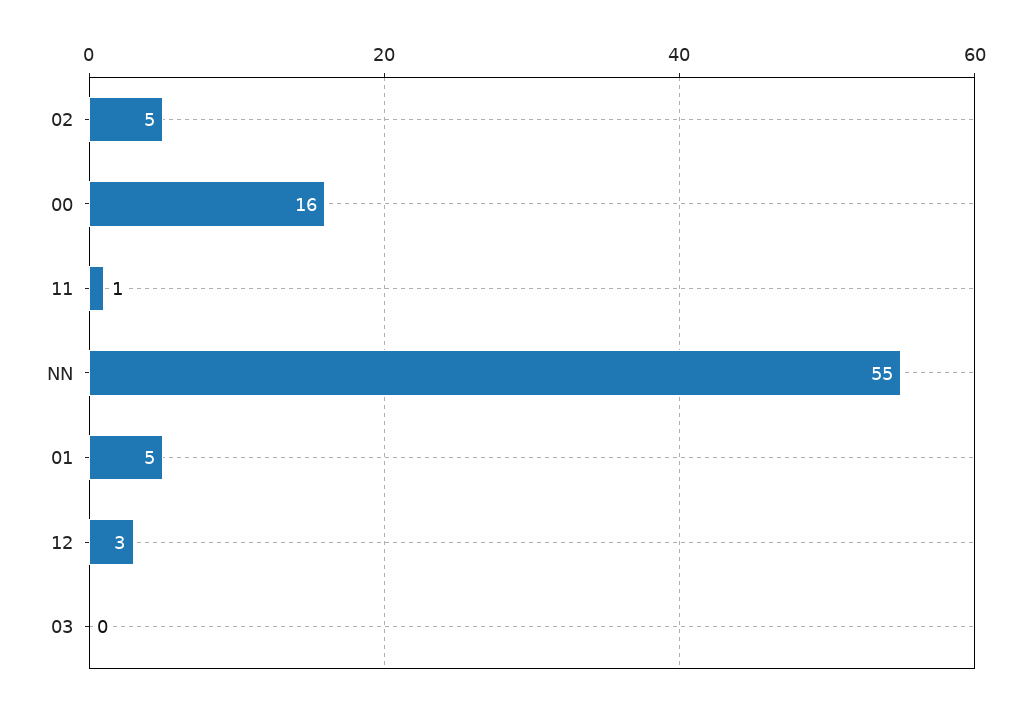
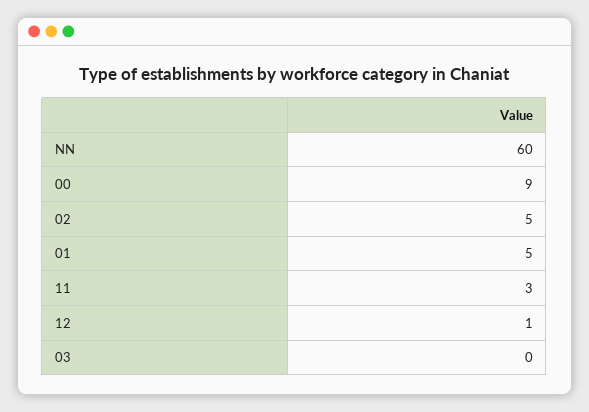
  {
    "02": 5,
-   "00": 16,
+   "00": 9,
-   "11": 1,
+   "11": 3,
-   "NN": 55,
+   "NN": 60,
    "01": 5,
-   "12": 3,
+   "12": 1,
    "03": 0
  }

